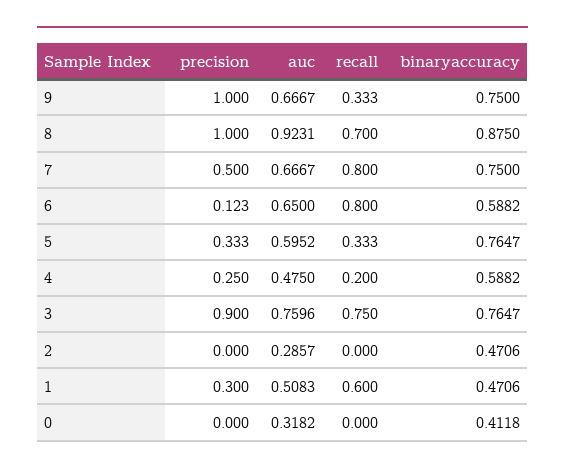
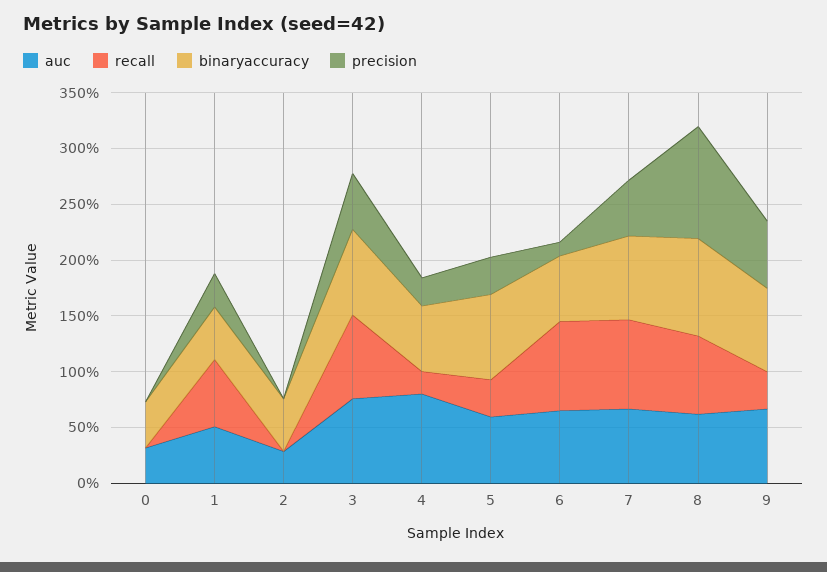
  {
    "precision": {
-     "9": 1,
+     "9": 0.6,
      "8": 1,
      "7": 0.5,
      "6": 0.123,
      "5": 0.333,
      "4": 0.25,
-     "3": 0.9,
+     "3": 0.5,
      "2": 0,
      "1": 0.3,
      "0": 0
    },
    "auc": {
      "9": 0.6667,
-     "8": 0.9231,
+     "8": 0.6,
      "7": 0.6667,
      "6": 0.65,
      "5": 0.5952,
-     "4": 0.475,
+     "4": 0.8,
      "3": 0.7596,
      "2": 0.2857,
      "1": 0.5083,
      "0": 0.3182
    },
    "recall": {
      "9": 0.333,
      "8": 0.7,
      "7": 0.8,
      "6": 0.8,
      "5": 0.333,
      "4": 0.2,
      "3": 0.75,
      "2": 0,
      "1": 0.6,
      "0": 0
    },
    "binaryaccuracy": {
      "9": 0.75,
      "8": 0.875,
      "7": 0.75,
      "6": 0.5882,
      "5": 0.7647,
      "4": 0.5882,
      "3": 0.7647,
      "2": 0.4706,
      "1": 0.4706,
      "0": 0.4118
    }
  }

